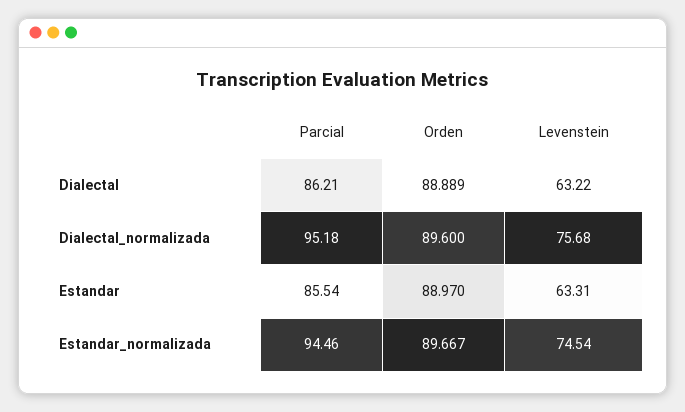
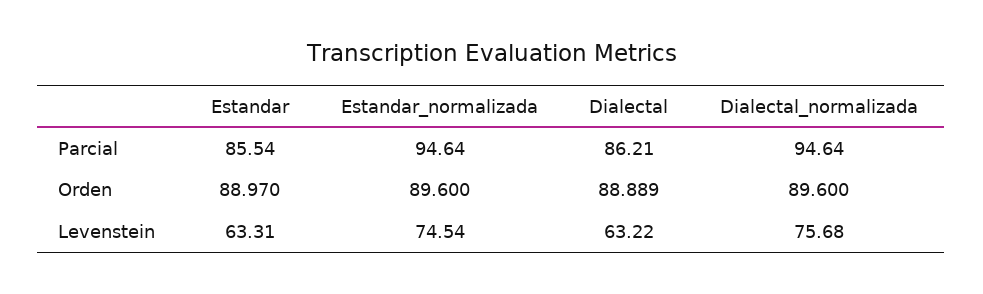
  {
    "Parcial": {
      "Dialectal": 86.21,
-     "Dialectal_normalizada": 95.18,
+     "Dialectal_normalizada": 94.64,
      "Estandar": 85.54,
-     "Estandar_normalizada": 94.46
+     "Estandar_normalizada": 94.64
    },
    "Orden": {
      "Dialectal": 88.889,
      "Dialectal_normalizada": 89.6,
      "Estandar": 88.97,
-     "Estandar_normalizada": 89.667
+     "Estandar_normalizada": 89.6
    },
    "Levenstein": {
      "Dialectal": 63.22,
      "Dialectal_normalizada": 75.68,
      "Estandar": 63.31,
      "Estandar_normalizada": 74.54
    }
  }

